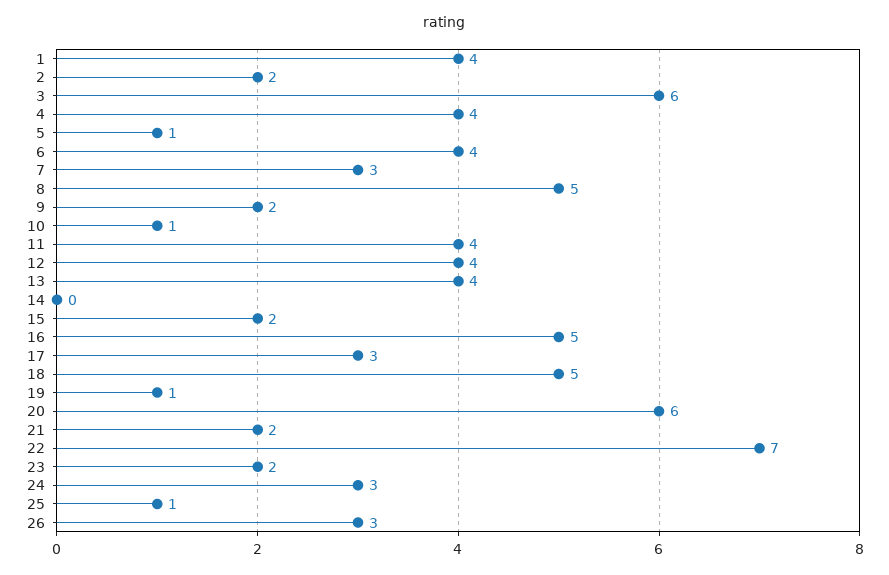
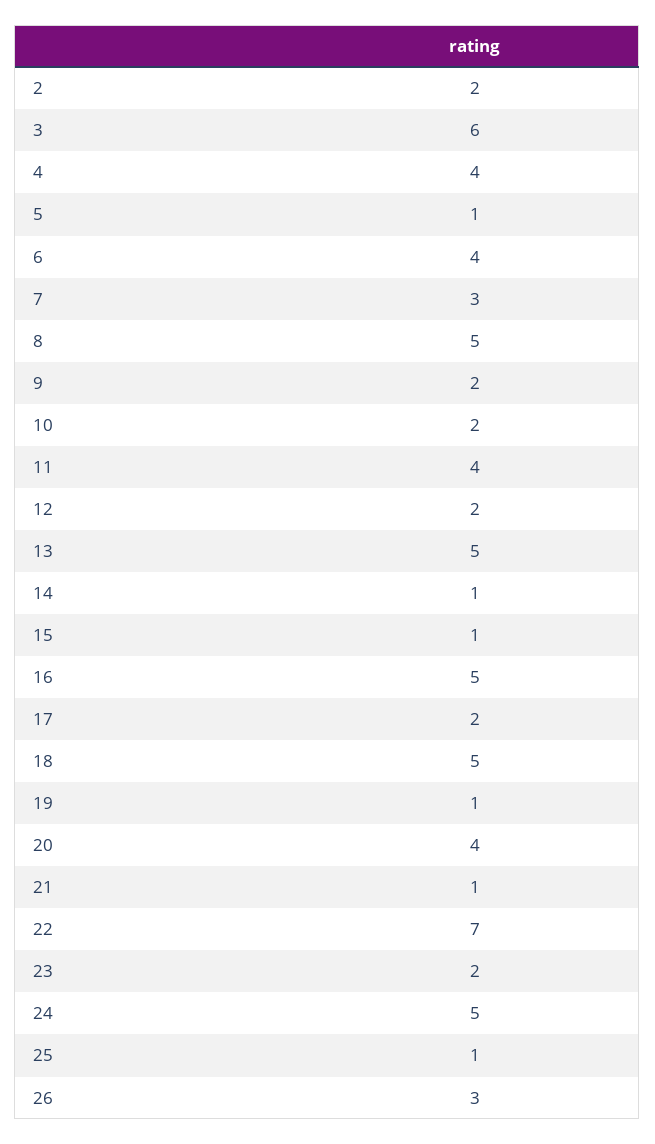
  {
-   "1": 4,
    "2": 2,
    "3": 6,
    "4": 4,
    "5": 1,
    "6": 4,
    "7": 3,
    "8": 5,
    "9": 2,
-   "10": 1,
+   "10": 2,
    "11": 4,
-   "12": 4,
+   "12": 2,
-   "13": 4,
+   "13": 5,
-   "14": 0,
+   "14": 1,
-   "15": 2,
+   "15": 1,
    "16": 5,
-   "17": 3,
+   "17": 2,
    "18": 5,
    "19": 1,
-   "20": 6,
+   "20": 4,
-   "21": 2,
+   "21": 1,
    "22": 7,
    "23": 2,
-   "24": 3,
+   "24": 5,
    "25": 1,
    "26": 3
  }

